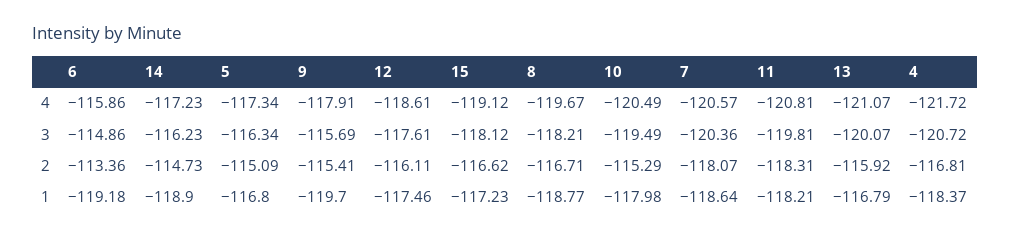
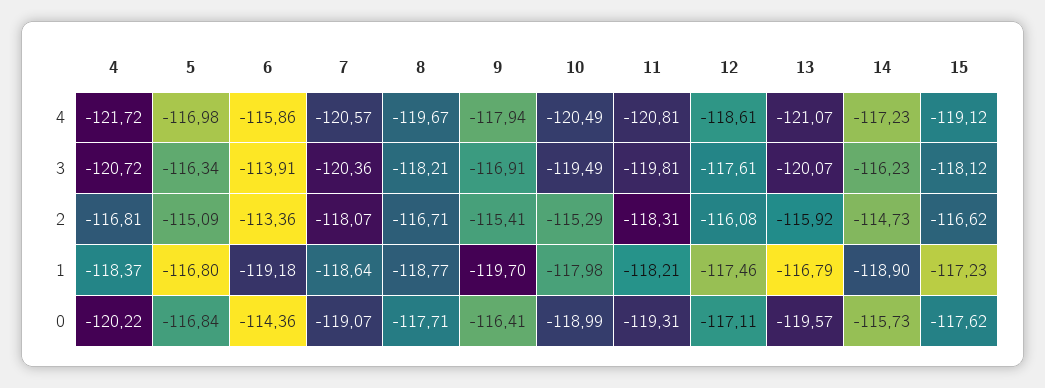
  {
    "6": {
      "4": -115.86,
-     "3": -114.86,
+     "3": -113.91,
      "2": -113.36,
-     "1": -119.18
+     "1": -119.18,
+     "0": -114.36
    },
    "14": {
      "4": -117.23,
      "3": -116.23,
      "2": -114.73,
-     "1": -118.9
+     "1": -118.9,
+     "0": -115.73
    },
    "5": {
-     "4": -117.34,
+     "4": -116.98,
      "3": -116.34,
      "2": -115.09,
-     "1": -116.8
+     "1": -116.8,
+     "0": -116.84
    },
    "9": {
-     "4": -117.91,
+     "4": -117.94,
-     "3": -115.69,
+     "3": -116.91,
      "2": -115.41,
-     "1": -119.7
+     "1": -119.7,
+     "0": -116.41
    },
    "12": {
      "4": -118.61,
      "3": -117.61,
-     "2": -116.11,
+     "2": -116.08,
-     "1": -117.46
+     "1": -117.46,
+     "0": -117.11
    },
    "15": {
      "4": -119.12,
      "3": -118.12,
      "2": -116.62,
-     "1": -117.23
+     "1": -117.23,
+     "0": -117.62
    },
    "8": {
      "4": -119.67,
      "3": -118.21,
      "2": -116.71,
-     "1": -118.77
+     "1": -118.77,
+     "0": -117.71
    },
    "10": {
      "4": -120.49,
      "3": -119.49,
      "2": -115.29,
-     "1": -117.98
+     "1": -117.98,
+     "0": -118.99
    },
    "7": {
      "4": -120.57,
      "3": -120.36,
      "2": -118.07,
-     "1": -118.64
+     "1": -118.64,
+     "0": -119.07
    },
    "11": {
      "4": -120.81,
      "3": -119.81,
      "2": -118.31,
-     "1": -118.21
+     "1": -118.21,
+     "0": -119.31
    },
    "13": {
      "4": -121.07,
      "3": -120.07,
      "2": -115.92,
-     "1": -116.79
+     "1": -116.79,
+     "0": -119.57
    },
    "4": {
      "4": -121.72,
      "3": -120.72,
      "2": -116.81,
-     "1": -118.37
+     "1": -118.37,
+     "0": -120.22
    }
  }

